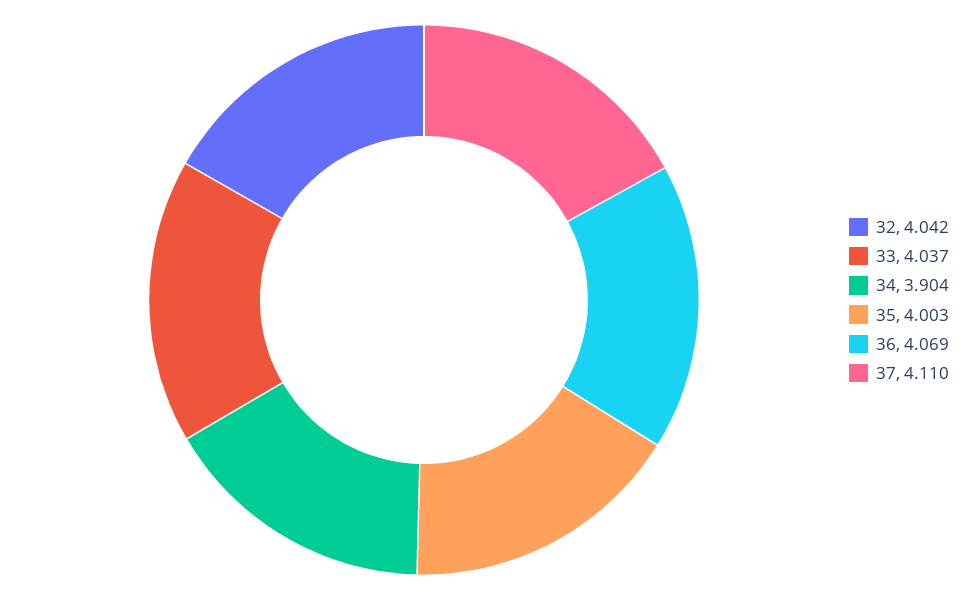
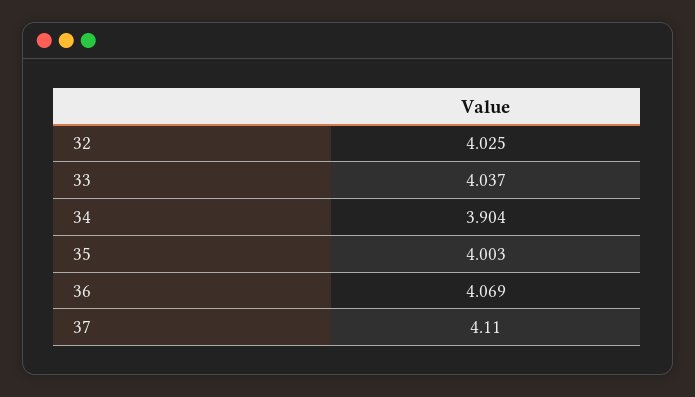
  {
-   "32": 4.042,
+   "32": 4.025,
    "33": 4.037,
    "34": 3.904,
    "35": 4.003,
    "36": 4.069,
    "37": 4.11
  }

